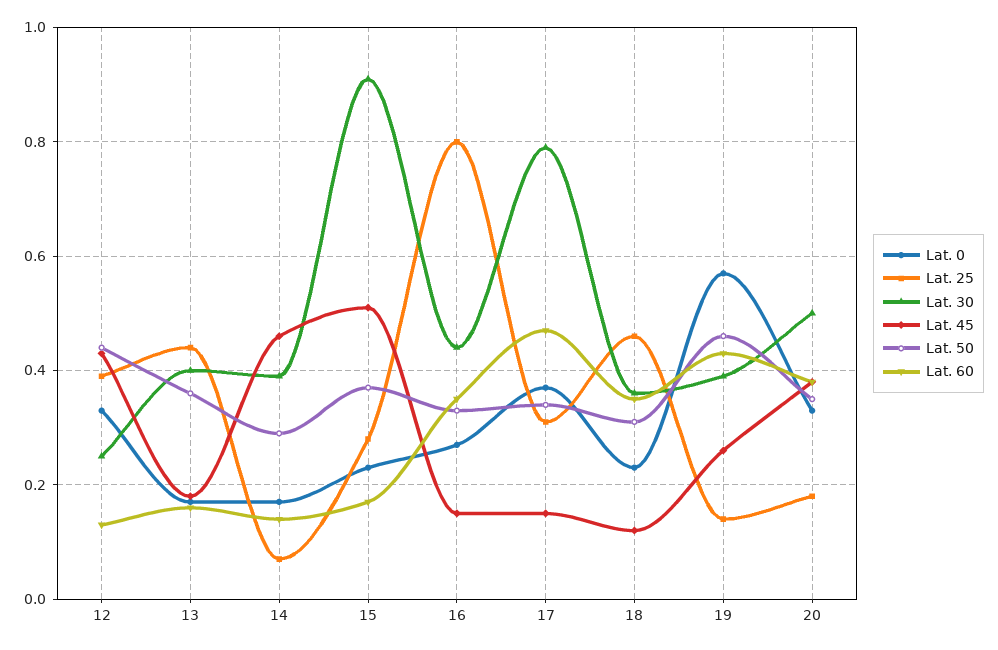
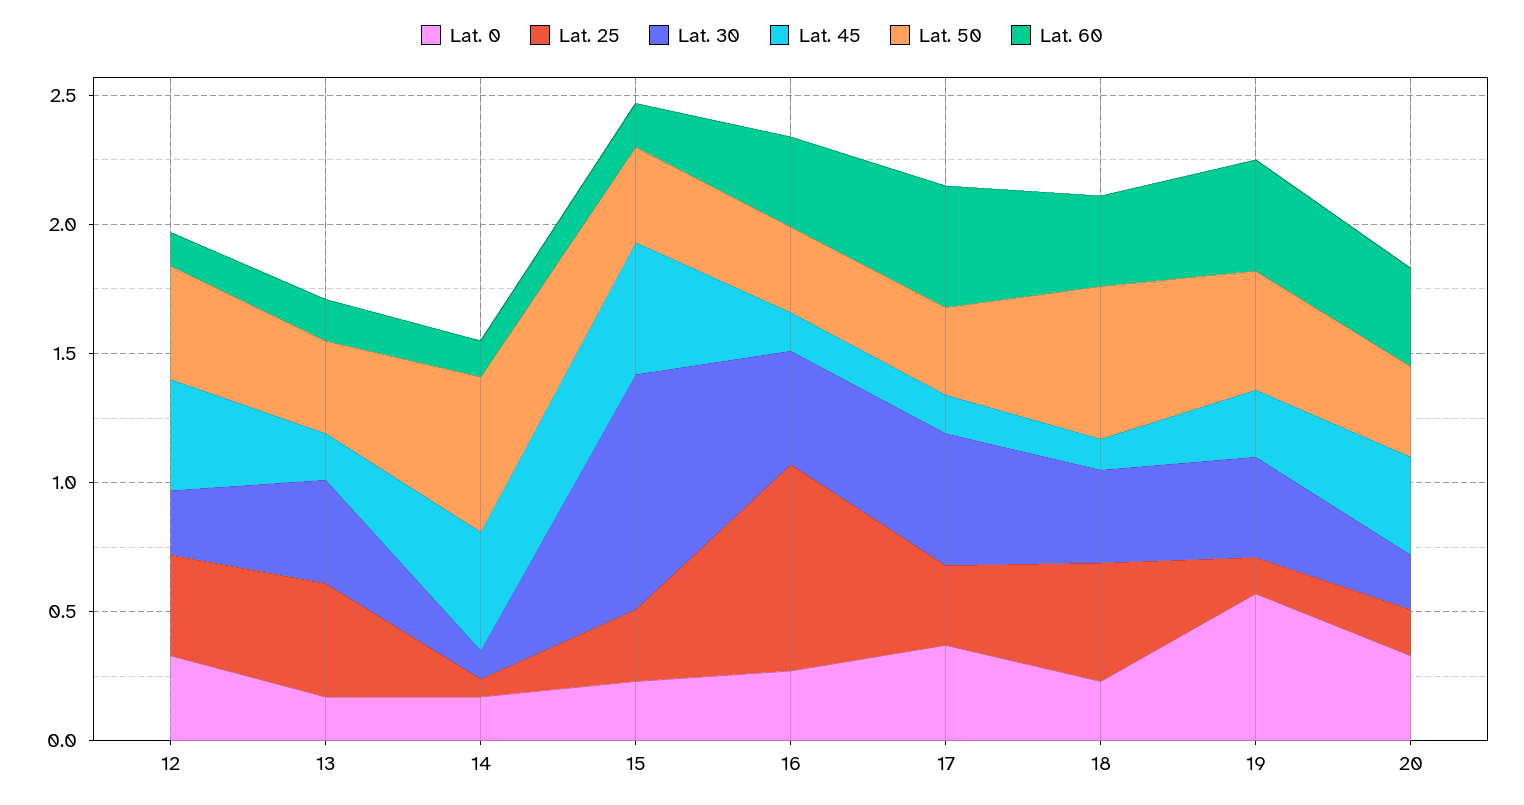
  {
    "Lat. 0": {
      "12": 0.35,
      "13": 0.15,
      "14": 0.15,
      "15": 0.25,
      "16": 0.25,
      "17": 0.35,
      "18": 0.25,
      "19": 0.55,
      "20": 0.35
    },
    "Lat. 25": {
      "12": 0.4,
      "13": 0.45,
      "14": 0.05,
      "15": 0.3,
      "16": 0.8,
      "17": 0.3,
      "18": 0.45,
      "19": 0.15,
      "20": 0.2
    },
    "Lat. 30": {
      "12": 0.25,
      "13": 0.4,
-     "14": 0.4,
+     "14": 0.1,
      "15": 0.9,
      "16": 0.45,
-     "17": 0.8,
+     "17": 0.5,
      "18": 0.35,
      "19": 0.4,
-     "20": 0.5
+     "20": 0.2
    },
    "Lat. 45": {
      "12": 0.45,
      "13": 0.2,
      "14": 0.45,
      "15": 0.5,
      "16": 0.15,
      "17": 0.15,
      "18": 0.1,
      "19": 0.25,
      "20": 0.4
    },
    "Lat. 50": {
      "12": 0.45,
      "13": 0.35,
-     "14": 0.3,
+     "14": 0.6,
      "15": 0.35,
      "16": 0.35,
      "17": 0.35,
-     "18": 0.3,
+     "18": 0.6,
      "19": 0.45,
      "20": 0.35
    },
    "Lat. 60": {
      "12": 0.15,
      "13": 0.15,
      "14": 0.15,
      "15": 0.15,
      "16": 0.35,
      "17": 0.45,
      "18": 0.35,
      "19": 0.45,
      "20": 0.4
    }
  }

